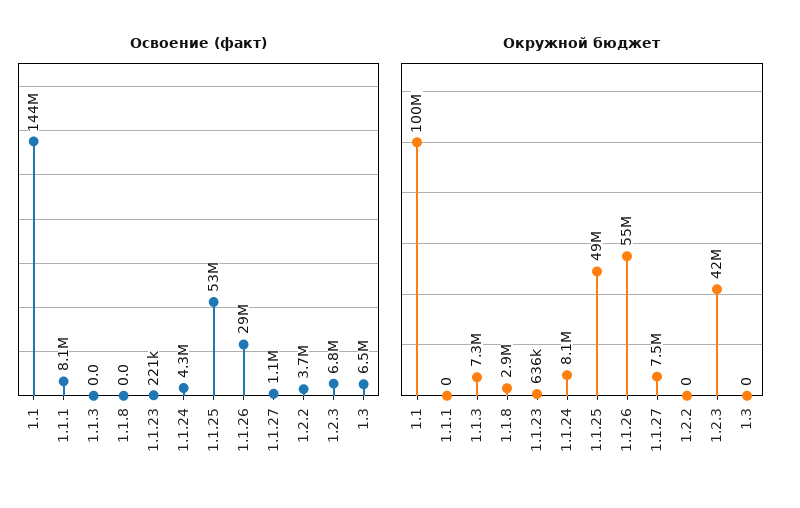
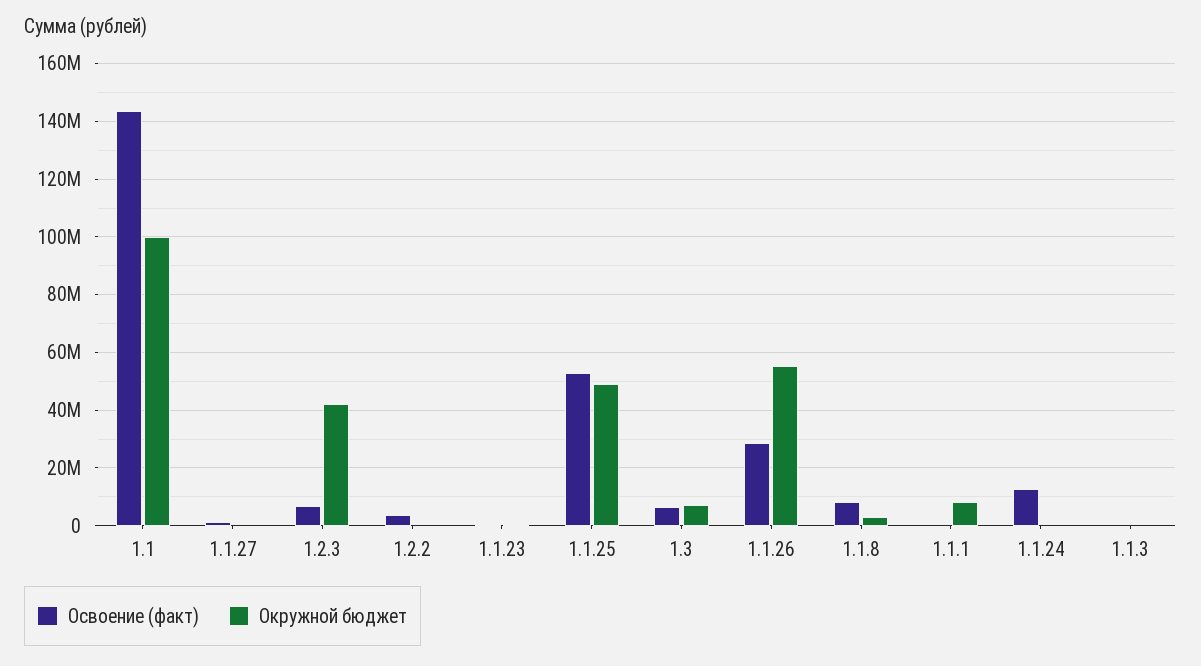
  {
    "Освоение (факт)": {
      "1.1": 144000000,
-     "1.1.1": 8100000,
+     "1.1.1": 0,
      "1.1.3": 0,
-     "1.1.8": 0,
+     "1.1.8": 7500000,
      "1.1.23": 221000,
-     "1.1.24": 4300000,
+     "1.1.24": 12500000,
      "1.1.25": 53000000,
      "1.1.26": 29000000,
      "1.1.27": 1100000,
      "1.2.2": 3700000,
      "1.2.3": 6800000,
      "1.3": 6500000
    },
    "Окружной бюджет": {
      "1.1": 100000000,
-     "1.1.1": 0,
+     "1.1.1": 7500000,
-     "1.1.3": 7300000,
+     "1.1.3": 0,
      "1.1.8": 2900000,
      "1.1.23": 636000,
-     "1.1.24": 8100000,
+     "1.1.24": 0,
      "1.1.25": 49000000,
      "1.1.26": 55000000,
-     "1.1.27": 7500000,
+     "1.1.27": 0,
      "1.2.2": 0,
      "1.2.3": 42000000,
-     "1.3": 0
+     "1.3": 7500000
    }
  }

